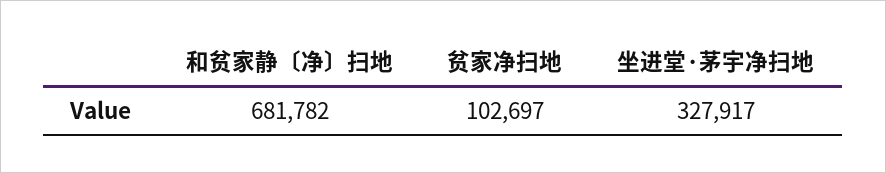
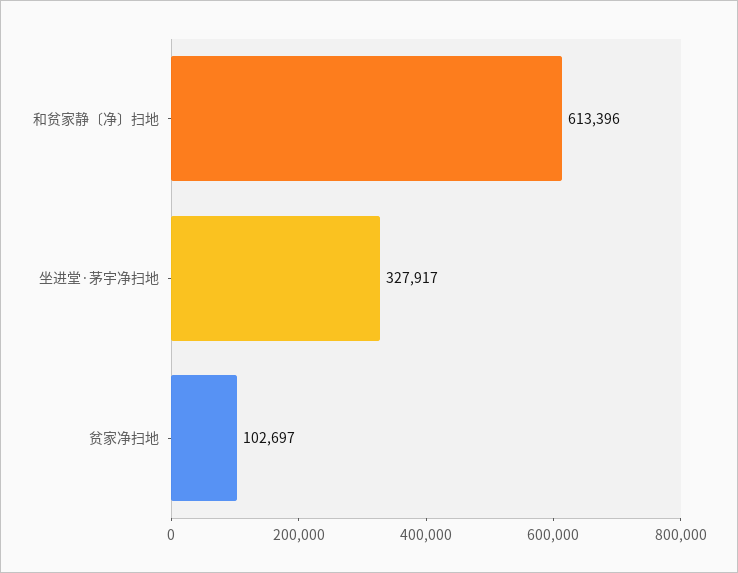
  {
-   "和贫家静〔净〕扫地": 681782,
+   "和贫家静〔净〕扫地": 613396,
    "贫家净扫地": 102697,
    "坐进堂·茅宇净扫地": 327917
  }

